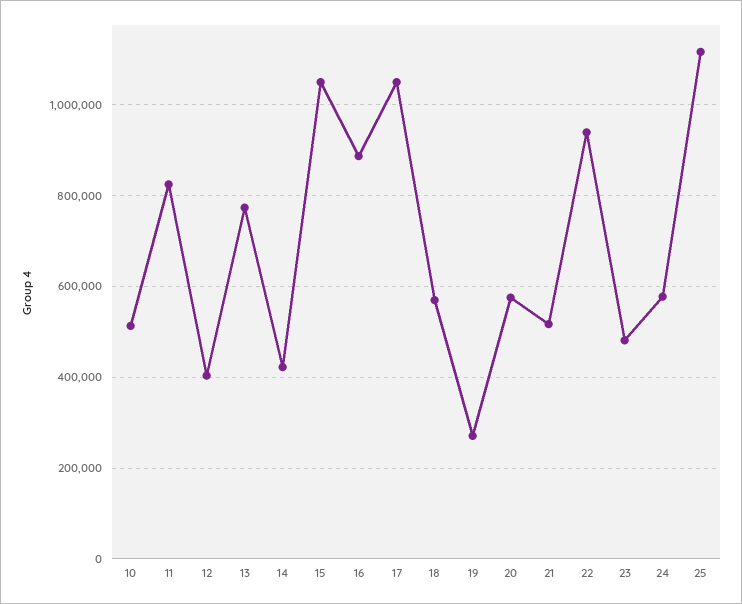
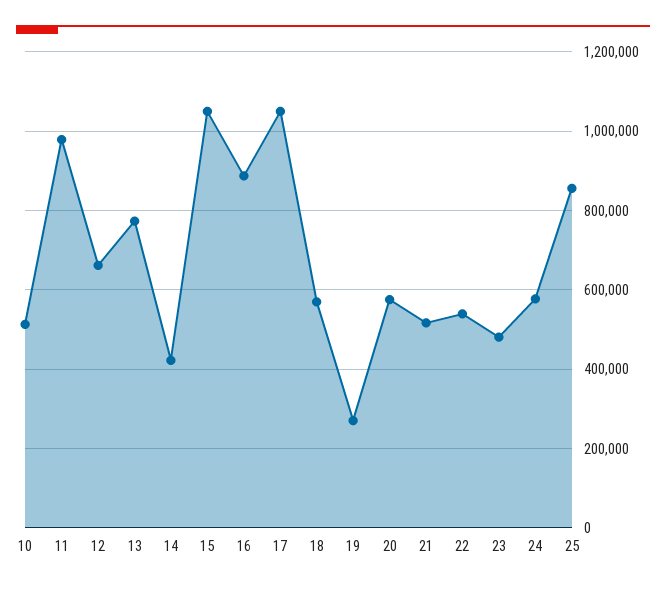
  {
    "10": 520000,
-   "11": 820000,
+   "11": 980000,
-   "12": 400000,
+   "12": 660000,
    "13": 780000,
    "14": 420000,
    "15": 1040000,
    "16": 880000,
    "17": 1040000,
    "18": 560000,
    "19": 280000,
    "20": 580000,
    "21": 520000,
-   "22": 940000,
+   "22": 540000,
    "23": 480000,
    "24": 580000,
-   "25": 1120000
+   "25": 860000
  }

